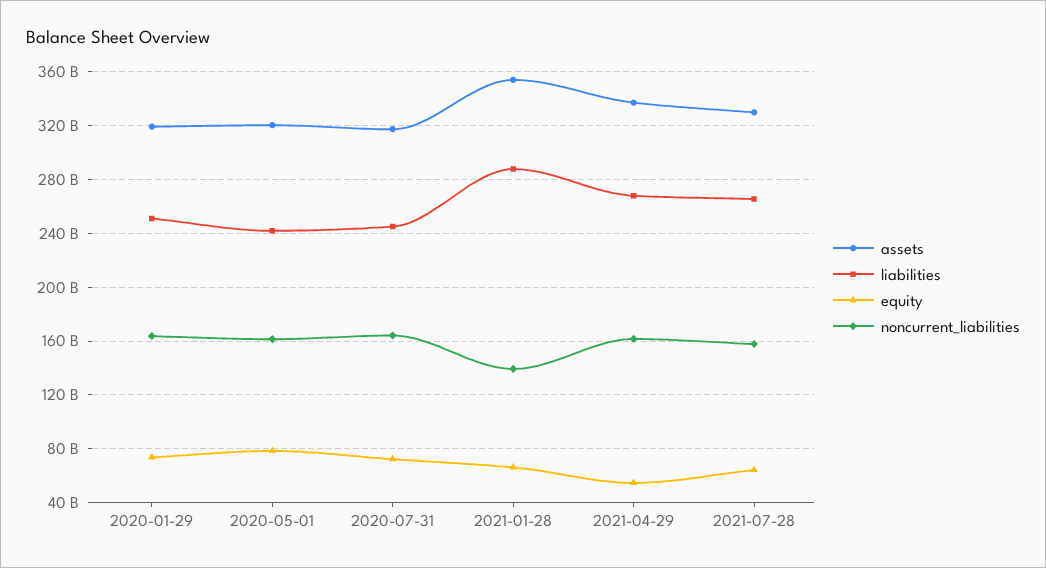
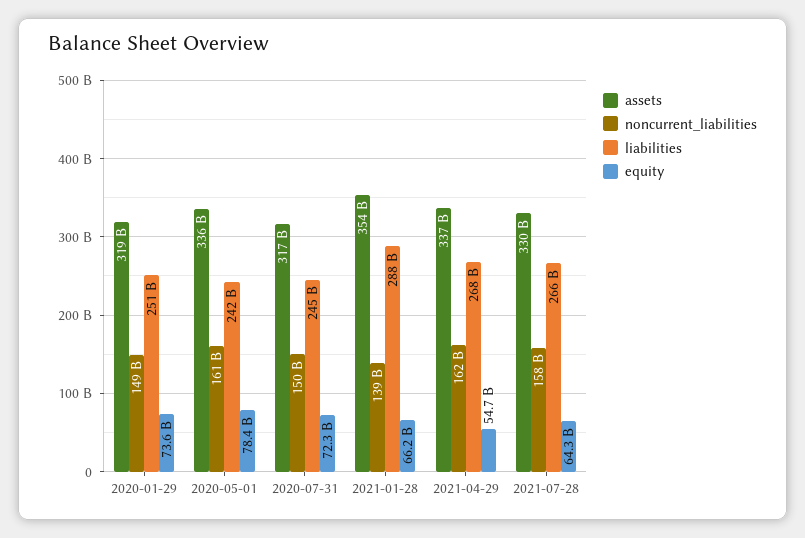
  {
    "assets": {
      "2020-01-29": 319000000000,
-     "2020-05-01": 320000000000,
+     "2020-05-01": 336000000000,
      "2020-07-31": 317000000000,
      "2021-01-28": 354000000000,
      "2021-04-29": 337000000000,
      "2021-07-28": 330000000000
    },
    "liabilities": {
      "2020-01-29": 251000000000,
      "2020-05-01": 242000000000,
      "2020-07-31": 245000000000,
      "2021-01-28": 288000000000,
      "2021-04-29": 268000000000,
      "2021-07-28": 266000000000
    },
    "equity": {
      "2020-01-29": 73600000000,
      "2020-05-01": 78400000000,
      "2020-07-31": 72300000000,
      "2021-01-28": 66200000000,
      "2021-04-29": 54700000000,
      "2021-07-28": 64300000000
    },
    "noncurrent_liabilities": {
-     "2020-01-29": 165000000000,
+     "2020-01-29": 149000000000,
      "2020-05-01": 161000000000,
-     "2020-07-31": 165000000000,
+     "2020-07-31": 150000000000,
      "2021-01-28": 139000000000,
      "2021-04-29": 162000000000,
      "2021-07-28": 158000000000
    }
  }

